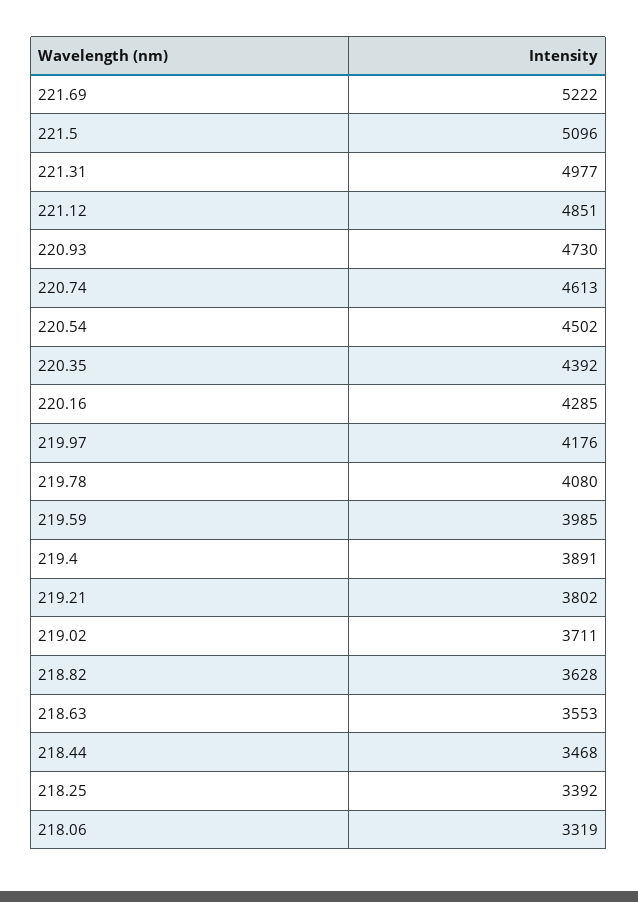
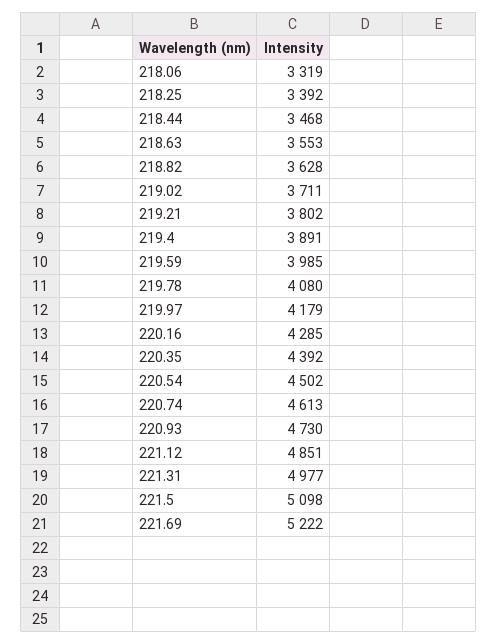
  {
    "221.69": 5222,
-   "221.5": 5096,
+   "221.5": 5098,
    "221.31": 4977,
    "221.12": 4851,
    "220.93": 4730,
    "220.74": 4613,
    "220.54": 4502,
    "220.35": 4392,
    "220.16": 4285,
-   "219.97": 4176,
+   "219.97": 4179,
    "219.78": 4080,
    "219.59": 3985,
    "219.4": 3891,
    "219.21": 3802,
    "219.02": 3711,
    "218.82": 3628,
    "218.63": 3553,
    "218.44": 3468,
    "218.25": 3392,
    "218.06": 3319
  }

